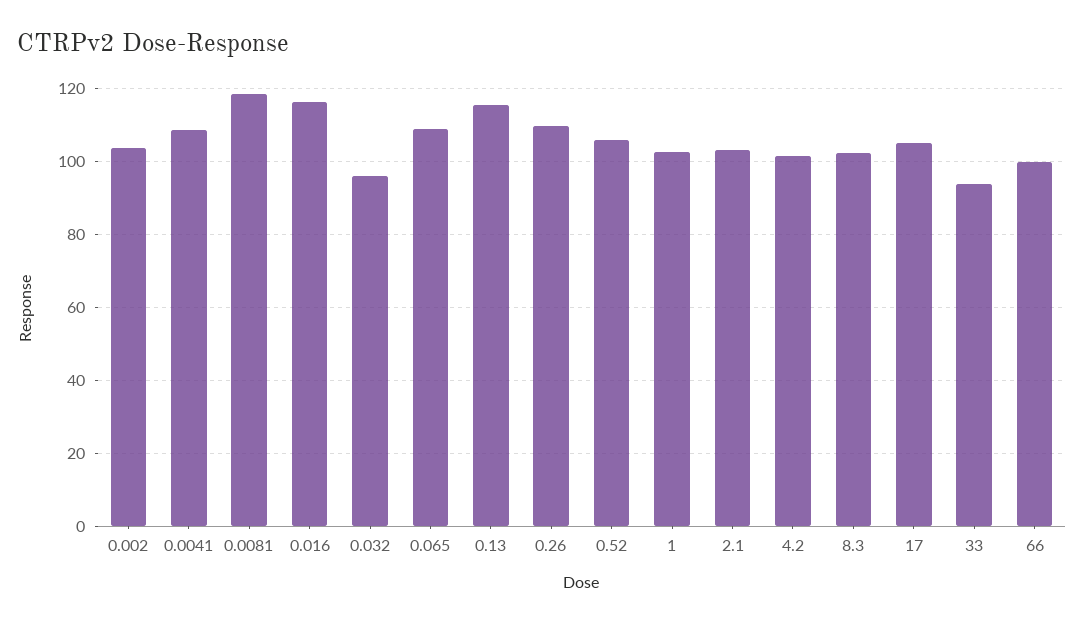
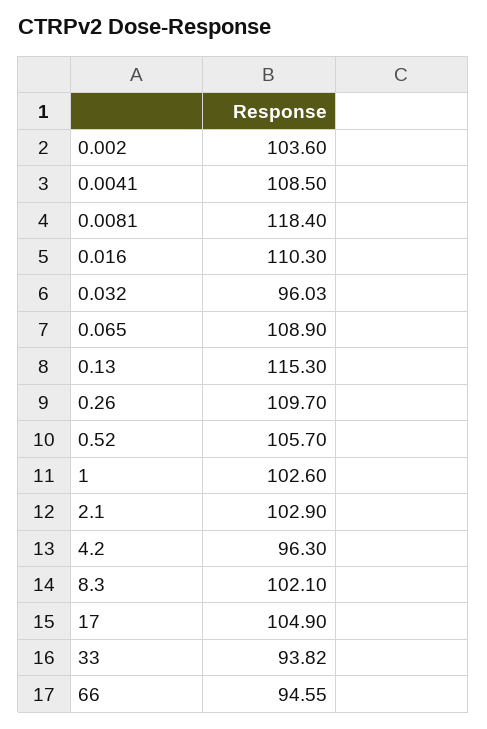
  {
    "0.002": 103.6,
    "0.0041": 108.5,
    "0.0081": 118.4,
-   "0.016": 116,
+   "0.016": 110.3,
    "0.032": 96.03,
    "0.065": 108.9,
    "0.13": 115.3,
    "0.26": 109.7,
    "0.52": 105.7,
    "1": 102.6,
    "2.1": 102.9,
-   "4.2": 102,
+   "4.2": 96.3,
    "8.3": 102.1,
    "17": 104.9,
    "33": 93.82,
-   "66": 100
+   "66": 94.55
  }

